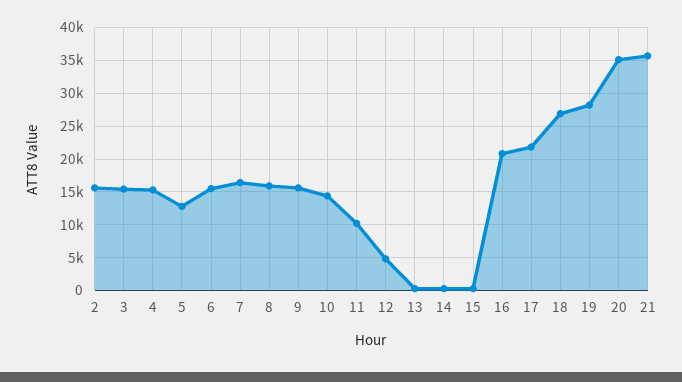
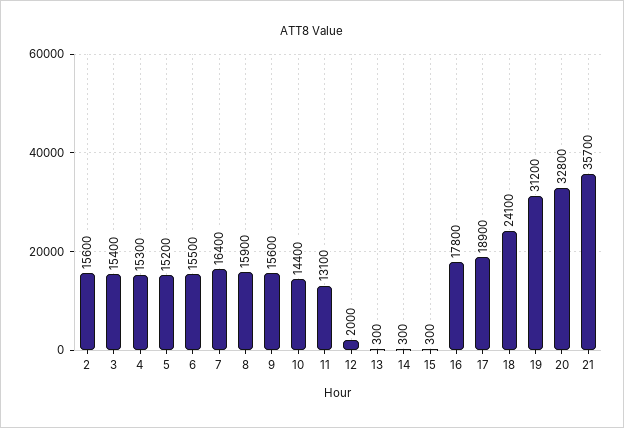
  {
    "2": 15600,
    "3": 15400,
    "4": 15300,
-   "5": 13000,
+   "5": 15200,
    "6": 15500,
    "7": 16400,
    "8": 15900,
    "9": 15600,
    "10": 14400,
-   "11": 10000,
+   "11": 13100,
-   "12": 5000,
+   "12": 2000,
    "13": 300,
    "14": 300,
    "15": 300,
-   "16": 21000,
+   "16": 17800,
-   "17": 22000,
+   "17": 18900,
-   "18": 27000,
+   "18": 24100,
-   "19": 28000,
+   "19": 31200,
-   "20": 35000,
+   "20": 32800,
    "21": 35700
  }

